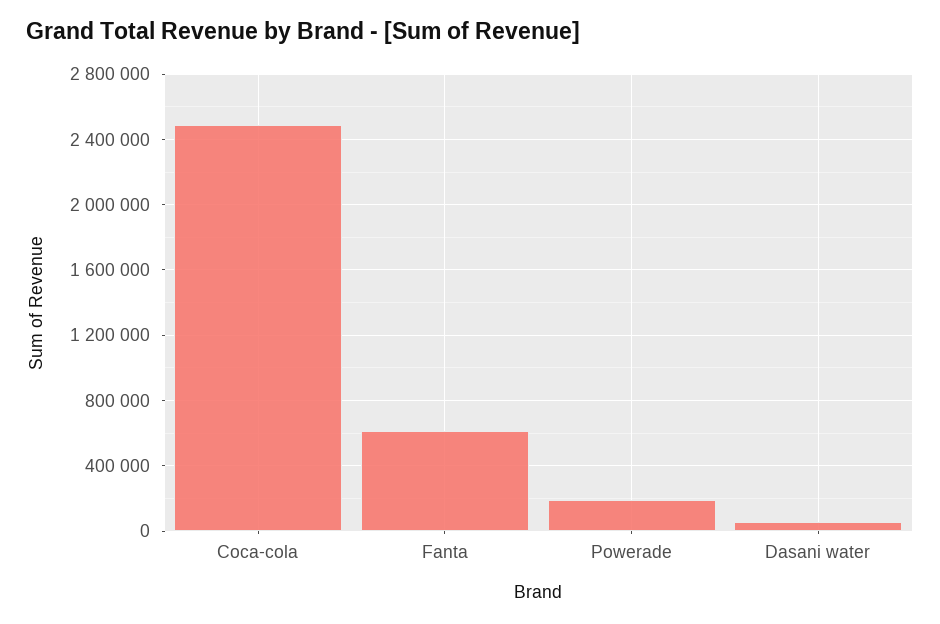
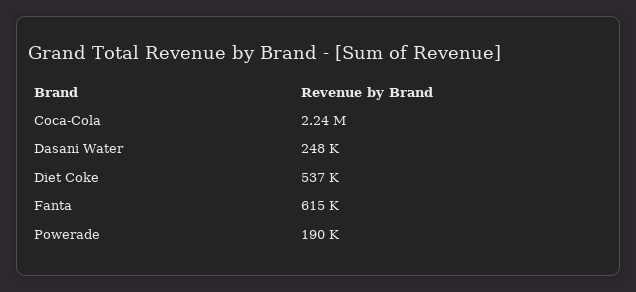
  {
-   "Coca-cola": 2500000,
+   "Coca-cola": 2240000,
    "Fanta": 615000,
    "Powerade": 190000,
-   "Dasani water": 50000
+   "Dasani water": 248000,
+   "Diet Coke": 537000
  }

